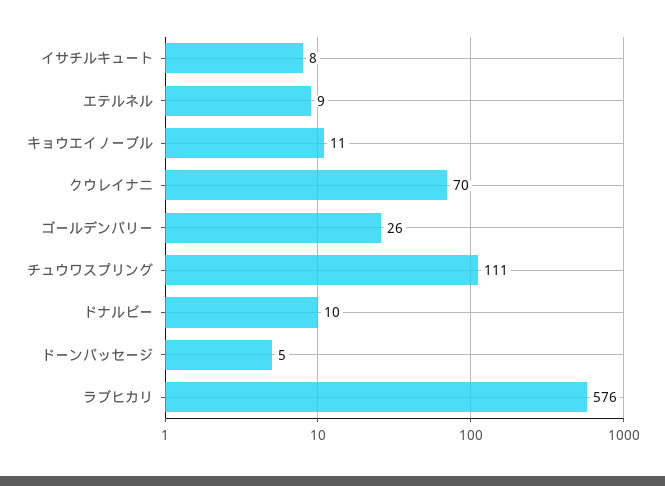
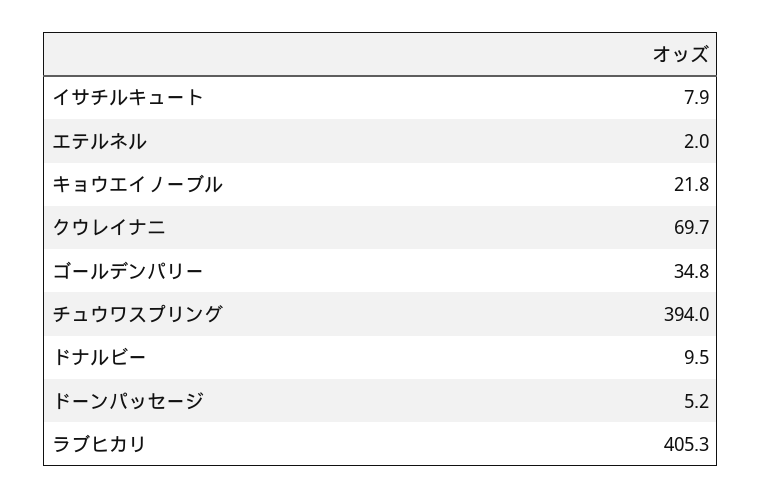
  {
    "イサチルキュート": 7.9,
-   "エテルネル": 9,
+   "エテルネル": 2,
-   "キョウエイノーブル": 11,
+   "キョウエイノーブル": 21.8,
    "クウレイナニ": 69.7,
-   "ゴールデンパリー": 26,
+   "ゴールデンパリー": 34.8,
-   "チュウワスプリング": 111,
+   "チュウワスプリング": 394,
    "ドナルビー": 9.5,
    "ドーンパッセージ": 5.2,
-   "ラブヒカリ": 576
+   "ラブヒカリ": 405.3
  }

